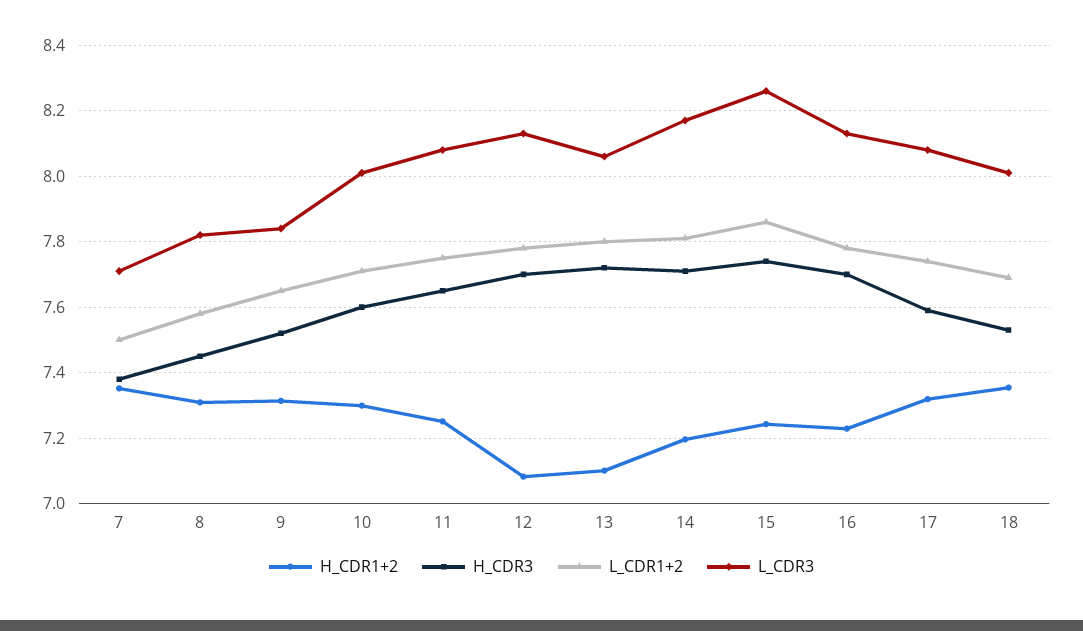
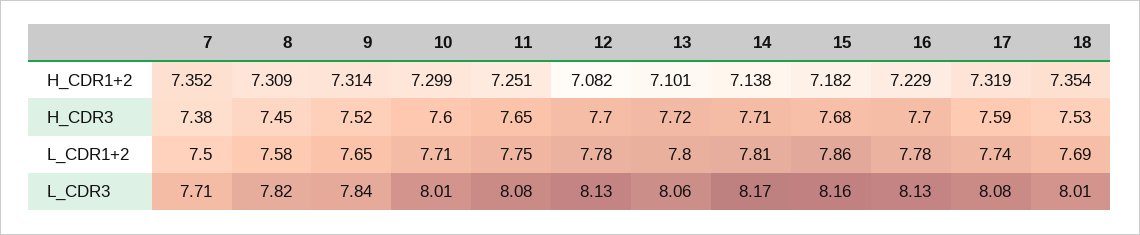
  {
    "H_CDR1+2": {
      "7": 7.352,
      "8": 7.309,
      "9": 7.314,
      "10": 7.299,
      "11": 7.251,
      "12": 7.082,
      "13": 7.101,
-     "14": 7.2,
+     "14": 7.138,
-     "15": 7.24,
+     "15": 7.182,
      "16": 7.229,
      "17": 7.319,
      "18": 7.354
    },
    "H_CDR3": {
      "7": 7.38,
      "8": 7.45,
      "9": 7.52,
      "10": 7.6,
      "11": 7.65,
      "12": 7.7,
      "13": 7.72,
      "14": 7.71,
-     "15": 7.74,
+     "15": 7.68,
      "16": 7.7,
      "17": 7.59,
      "18": 7.53
    },
    "L_CDR1+2": {
      "7": 7.5,
      "8": 7.58,
      "9": 7.65,
      "10": 7.71,
      "11": 7.75,
      "12": 7.78,
      "13": 7.8,
      "14": 7.81,
      "15": 7.86,
      "16": 7.78,
      "17": 7.74,
      "18": 7.69
    },
    "L_CDR3": {
      "7": 7.71,
      "8": 7.82,
      "9": 7.84,
      "10": 8.01,
      "11": 8.08,
      "12": 8.13,
      "13": 8.06,
      "14": 8.17,
-     "15": 8.26,
+     "15": 8.16,
      "16": 8.13,
      "17": 8.08,
      "18": 8.01
    }
  }

